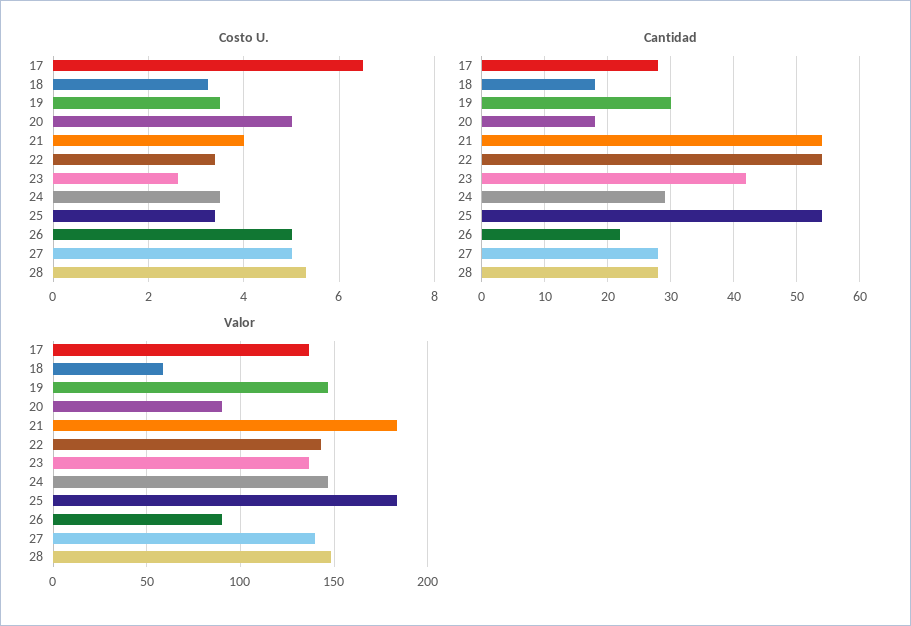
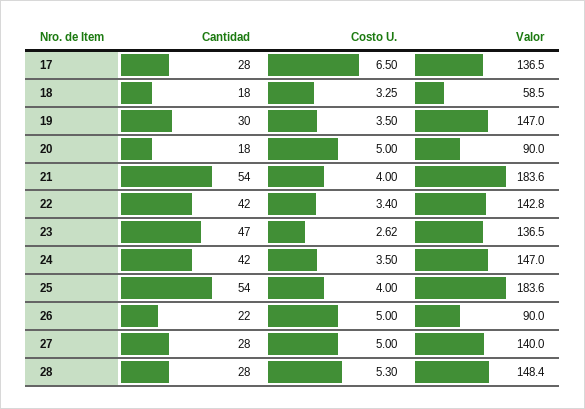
  {
    "Costo U.": {
      "17": 6.5,
      "18": 3.25,
      "19": 3.5,
      "20": 5,
      "21": 4,
      "22": 3.4,
      "23": 2.62,
      "24": 3.5,
-     "25": 3.4,
+     "25": 4,
      "26": 5,
      "27": 5,
      "28": 5.3
    },
    "Cantidad": {
      "17": 28,
      "18": 18,
      "19": 30,
      "20": 18,
      "21": 54,
-     "22": 54,
+     "22": 42,
-     "23": 42,
+     "23": 47,
-     "24": 29,
+     "24": 42,
      "25": 54,
      "26": 22,
      "27": 28,
      "28": 28
    },
    "Valor": {
      "17": 136.5,
      "18": 58.5,
      "19": 147,
      "20": 90,
      "21": 183.6,
      "22": 142.8,
      "23": 136.5,
      "24": 147,
      "25": 183.6,
      "26": 90,
      "27": 140,
      "28": 148.4
    }
  }

